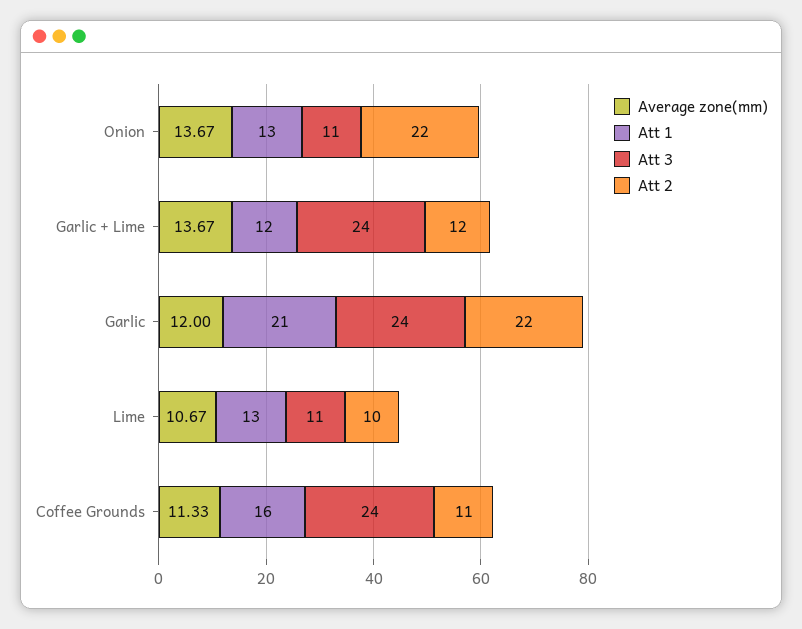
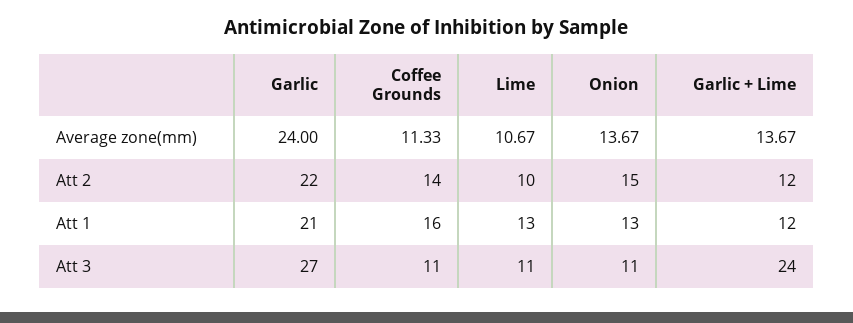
  {
    "Average zone(mm)": {
      "Onion": 13.67,
      "Garlic + Lime": 13.67,
-     "Garlic": 12,
+     "Garlic": 24,
      "Lime": 10.67,
      "Coffee Grounds": 11.33
    },
    "Att 1": {
      "Onion": 13,
      "Garlic + Lime": 12,
      "Garlic": 21,
      "Lime": 13,
      "Coffee Grounds": 16
    },
    "Att 3": {
      "Onion": 11,
      "Garlic + Lime": 24,
-     "Garlic": 24,
+     "Garlic": 27,
      "Lime": 11,
-     "Coffee Grounds": 24
+     "Coffee Grounds": 11
    },
    "Att 2": {
-     "Onion": 22,
+     "Onion": 15,
      "Garlic + Lime": 12,
      "Garlic": 22,
      "Lime": 10,
-     "Coffee Grounds": 11
+     "Coffee Grounds": 14
    }
  }

